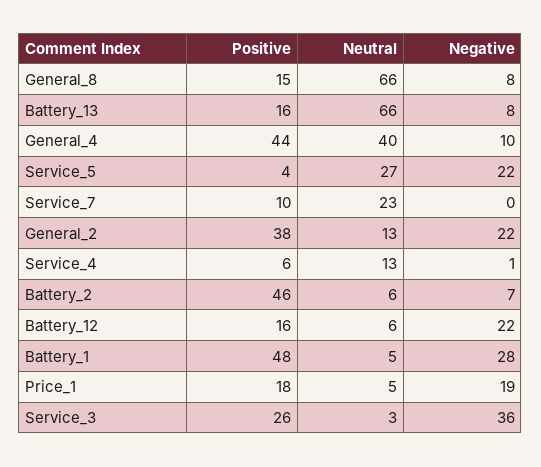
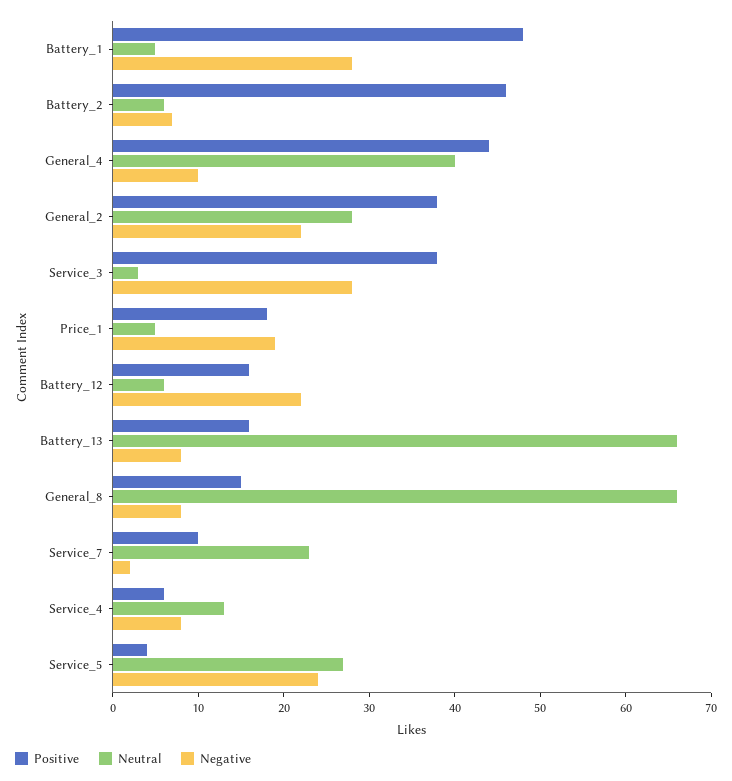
  {
    "Positive": {
      "General_8": 15,
      "Battery_13": 16,
      "General_4": 44,
      "Service_5": 4,
      "Service_7": 10,
      "General_2": 38,
      "Service_4": 6,
      "Battery_2": 46,
      "Battery_12": 16,
      "Battery_1": 48,
      "Price_1": 18,
-     "Service_3": 26
+     "Service_3": 38
    },
    "Neutral": {
      "General_8": 66,
      "Battery_13": 66,
      "General_4": 40,
      "Service_5": 27,
      "Service_7": 23,
-     "General_2": 13,
+     "General_2": 28,
      "Service_4": 13,
      "Battery_2": 6,
      "Battery_12": 6,
      "Battery_1": 5,
      "Price_1": 5,
      "Service_3": 3
    },
    "Negative": {
      "General_8": 8,
      "Battery_13": 8,
      "General_4": 10,
-     "Service_5": 22,
+     "Service_5": 24,
-     "Service_7": 0,
+     "Service_7": 2,
      "General_2": 22,
-     "Service_4": 1,
+     "Service_4": 8,
      "Battery_2": 7,
      "Battery_12": 22,
      "Battery_1": 28,
      "Price_1": 19,
-     "Service_3": 36
+     "Service_3": 28
    }
  }

